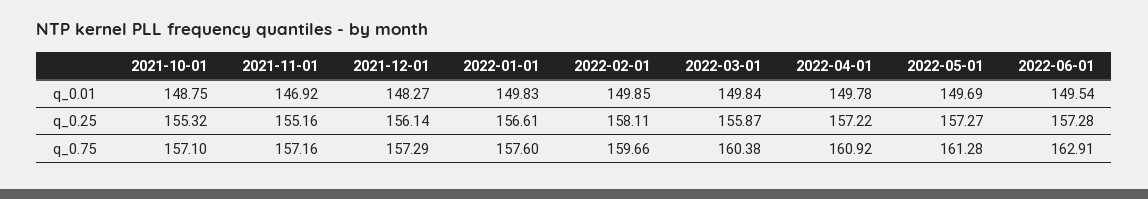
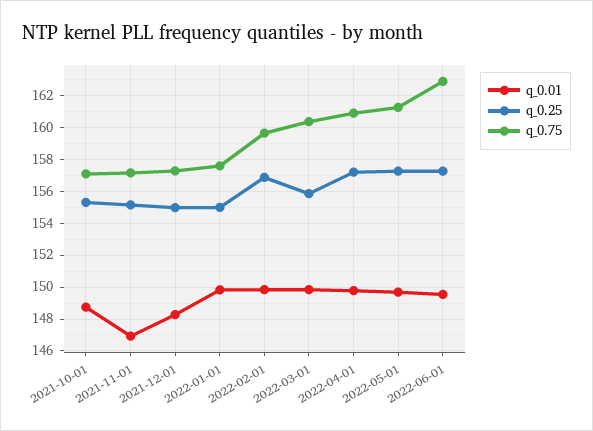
  {
    "q_0.01": {
      "2021-10-01": 148.75,
      "2021-11-01": 146.92,
      "2021-12-01": 148.27,
      "2022-01-01": 149.83,
      "2022-02-01": 149.85,
      "2022-03-01": 149.84,
      "2022-04-01": 149.78,
      "2022-05-01": 149.69,
      "2022-06-01": 149.54
    },
    "q_0.25": {
      "2021-10-01": 155.32,
      "2021-11-01": 155.16,
-     "2021-12-01": 156.14,
+     "2021-12-01": 155,
-     "2022-01-01": 156.61,
+     "2022-01-01": 155,
-     "2022-02-01": 158.11,
+     "2022-02-01": 157,
      "2022-03-01": 155.87,
      "2022-04-01": 157.22,
      "2022-05-01": 157.27,
      "2022-06-01": 157.28
    },
    "q_0.75": {
      "2021-10-01": 157.1,
      "2021-11-01": 157.16,
      "2021-12-01": 157.29,
      "2022-01-01": 157.6,
      "2022-02-01": 159.66,
      "2022-03-01": 160.38,
      "2022-04-01": 160.92,
      "2022-05-01": 161.28,
      "2022-06-01": 162.91
    }
  }

